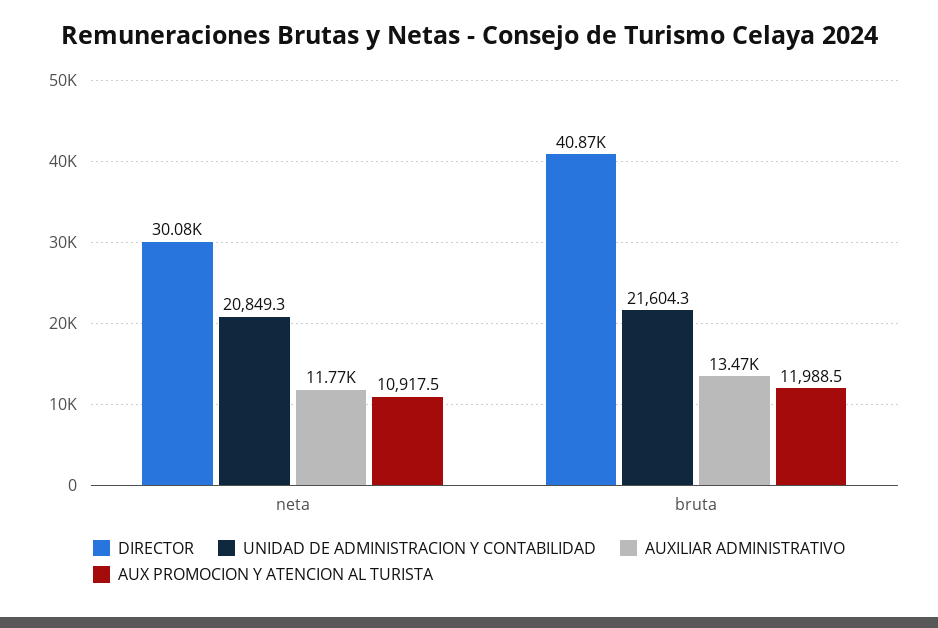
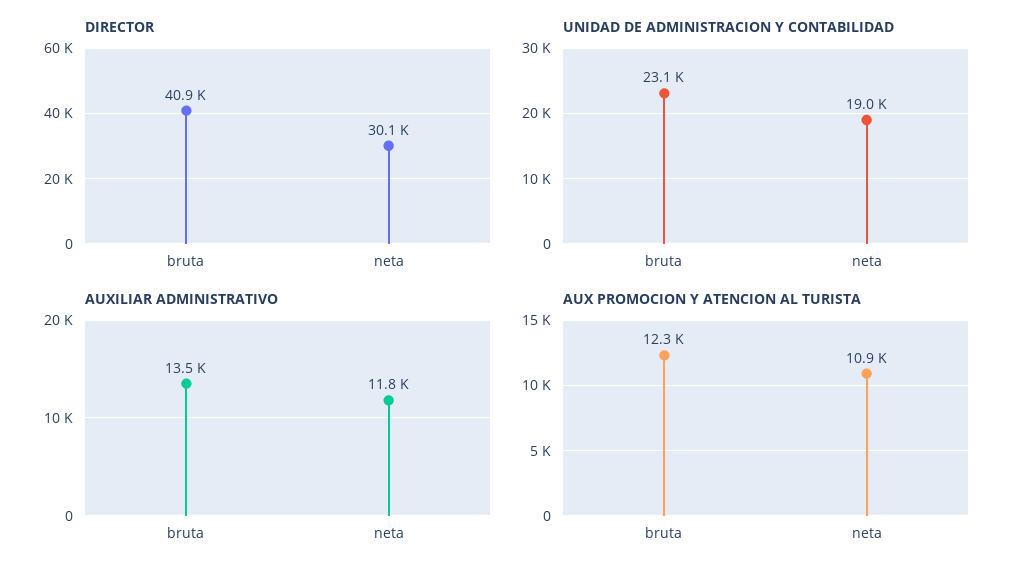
  {
    "DIRECTOR": {
      "neta": 30080,
      "bruta": 40870
    },
    "UNIDAD DE ADMINISTRACION Y CONTABILIDAD": {
-     "neta": 20849.3,
+     "neta": 19000,
-     "bruta": 21604.3
+     "bruta": 23100
    },
    "AUXILIAR ADMINISTRATIVO": {
      "neta": 11770,
      "bruta": 13470
    },
    "AUX PROMOCION Y ATENCION AL TURISTA": {
      "neta": 10917.5,
-     "bruta": 11988.5
+     "bruta": 12300
    }
  }

